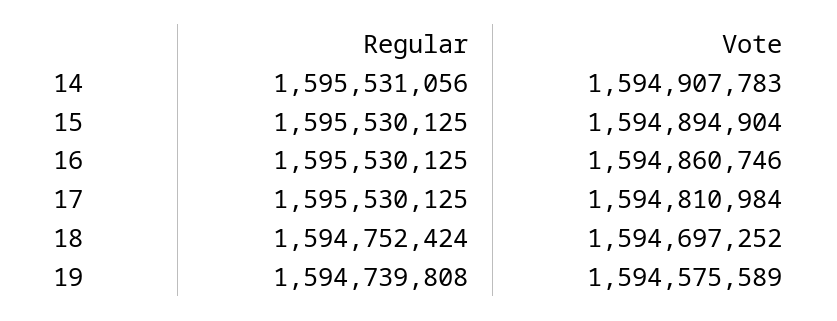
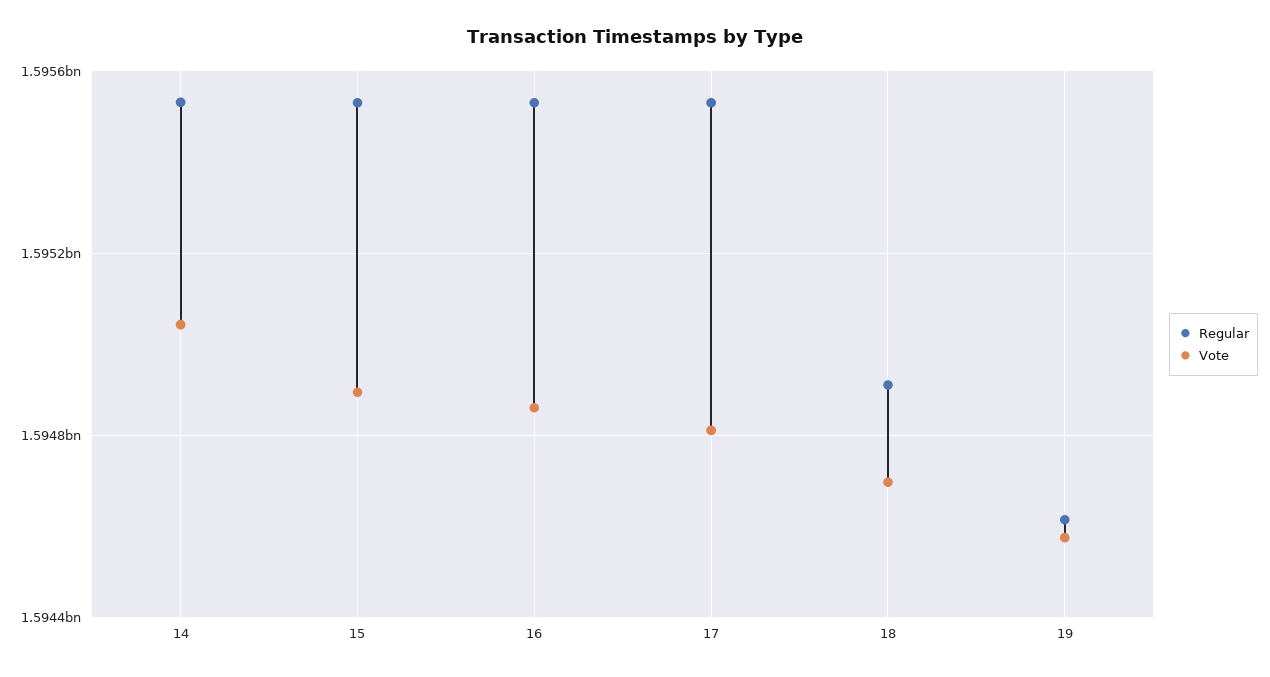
  {
    "Regular": {
      "14": 1595531056,
      "15": 1595530125,
      "16": 1595530125,
      "17": 1595530125,
-     "18": 1594752424,
+     "18": 1594900000,
-     "19": 1594739808
+     "19": 1594600000
    },
    "Vote": {
-     "14": 1594907783,
+     "14": 1595050000,
      "15": 1594894904,
      "16": 1594860746,
      "17": 1594810984,
      "18": 1594697252,
      "19": 1594575589
    }
  }

